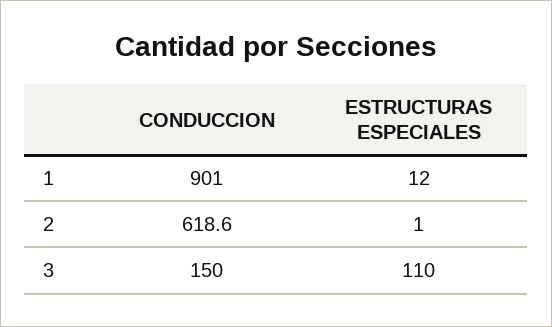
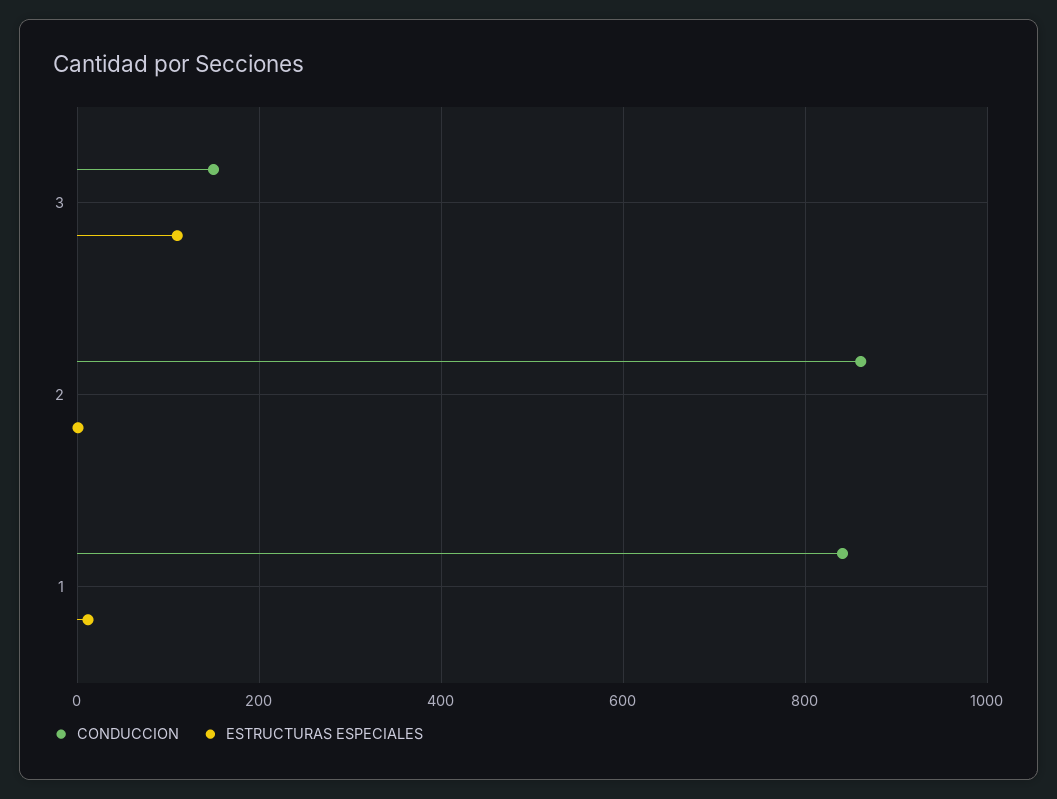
  {
    "CONDUCCION": {
-     "1": 901,
+     "1": 840,
-     "2": 618.6,
+     "2": 860,
      "3": 150
    },
    "ESTRUCTURAS ESPECIALES": {
      "1": 12,
      "2": 1,
      "3": 110
    }
  }

